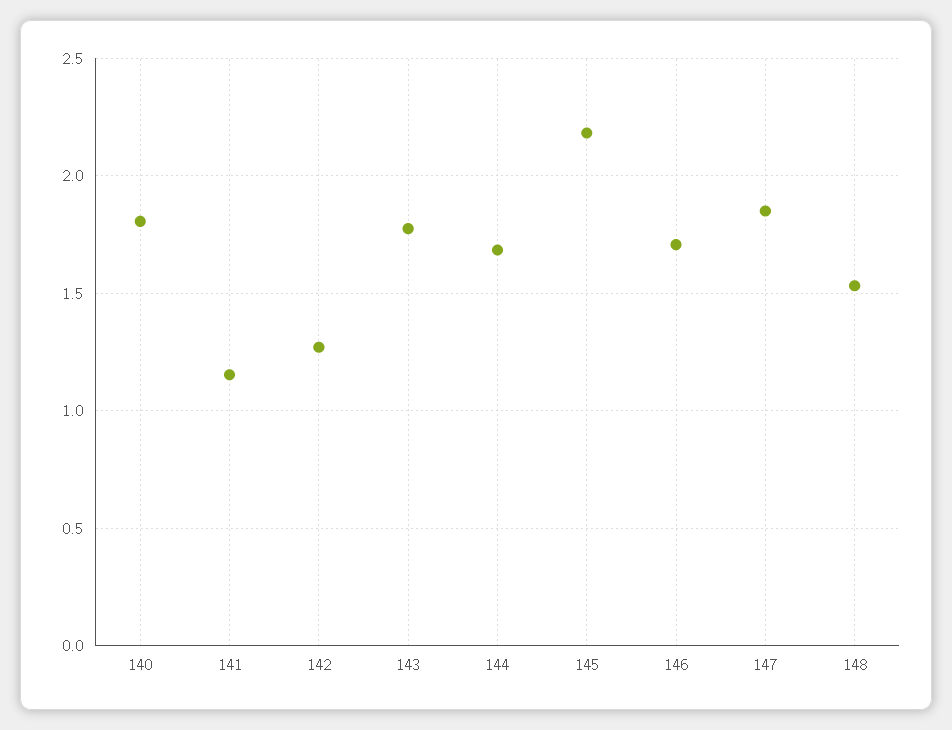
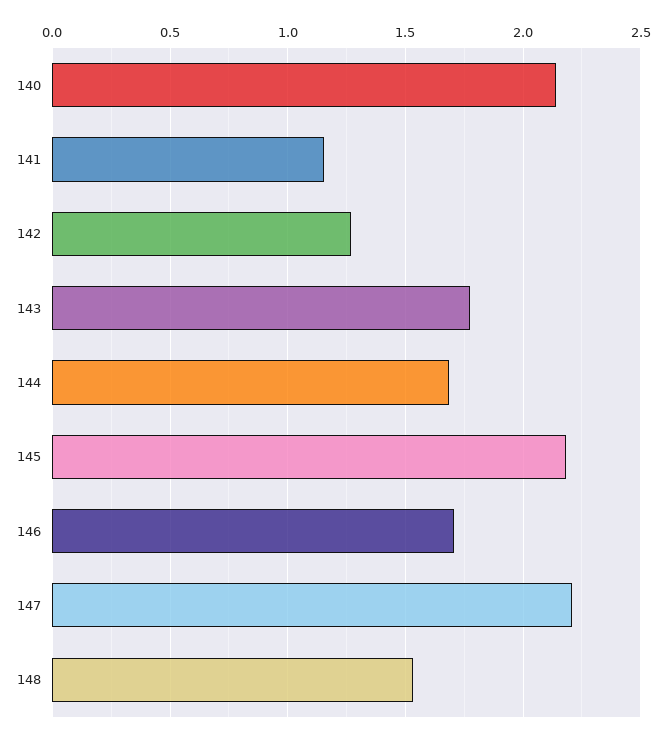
  {
-   "140": 1.8,
+   "140": 2.15,
    "141": 1.15,
    "142": 1.25,
    "143": 1.8,
    "144": 1.7,
    "145": 2.2,
    "146": 1.7,
-   "147": 1.85,
+   "147": 2.2,
    "148": 1.55
  }

